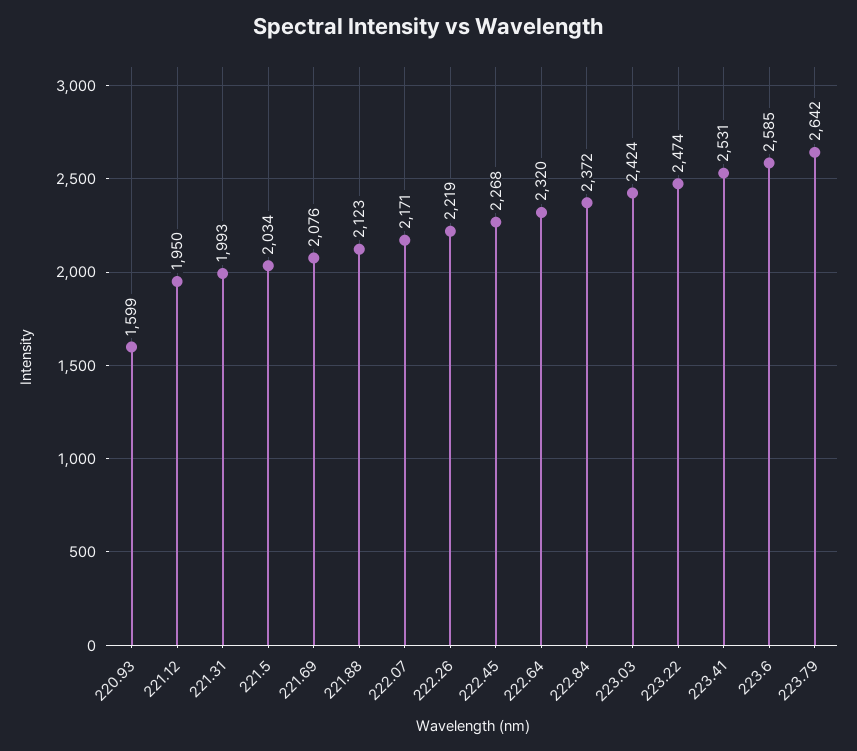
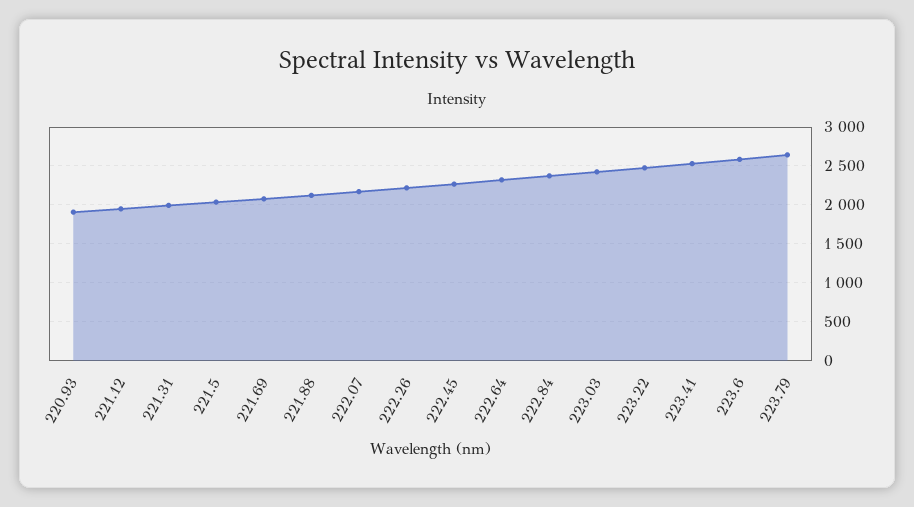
  {
-   "220.93": 1599,
+   "220.93": 1900,
    "221.12": 1950,
    "221.31": 1993,
    "221.5": 2034,
    "221.69": 2076,
    "221.88": 2123,
    "222.07": 2171,
    "222.26": 2219,
    "222.45": 2268,
    "222.64": 2320,
    "222.84": 2372,
    "223.03": 2424,
    "223.22": 2474,
    "223.41": 2531,
    "223.6": 2585,
    "223.79": 2642
  }

